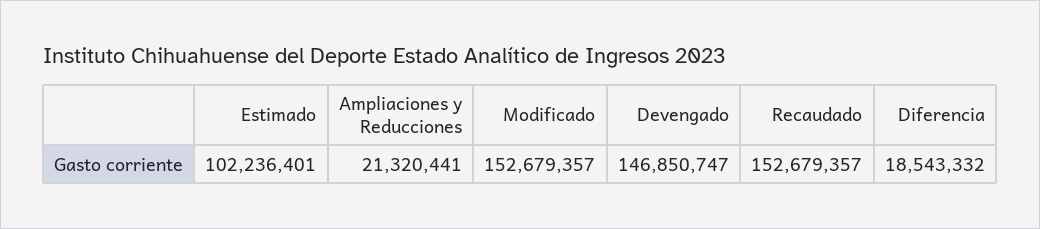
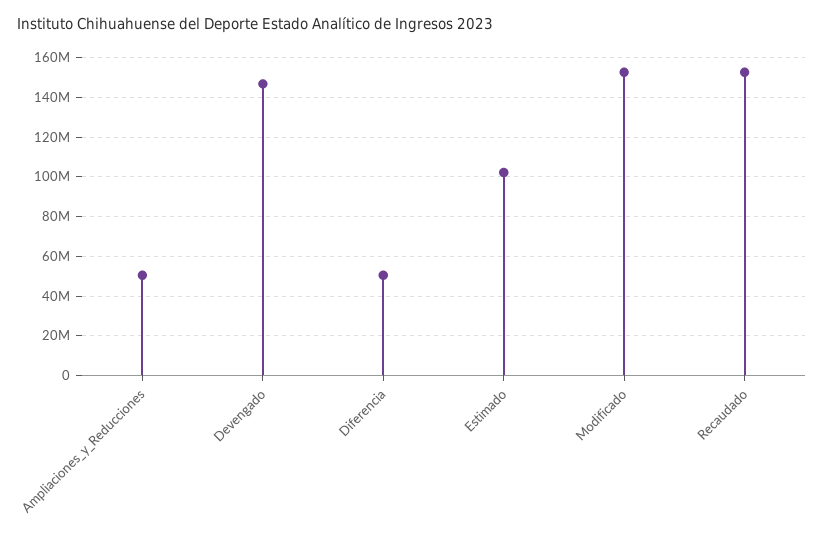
  {
    "Estimado": 102236401,
-   "Ampliaciones y Reducciones": 21320441,
+   "Ampliaciones y Reducciones": 50000000,
    "Modificado": 152679357,
    "Devengado": 146850747,
    "Recaudado": 152679357,
-   "Diferencia": 18543332
+   "Diferencia": 50000000
  }

